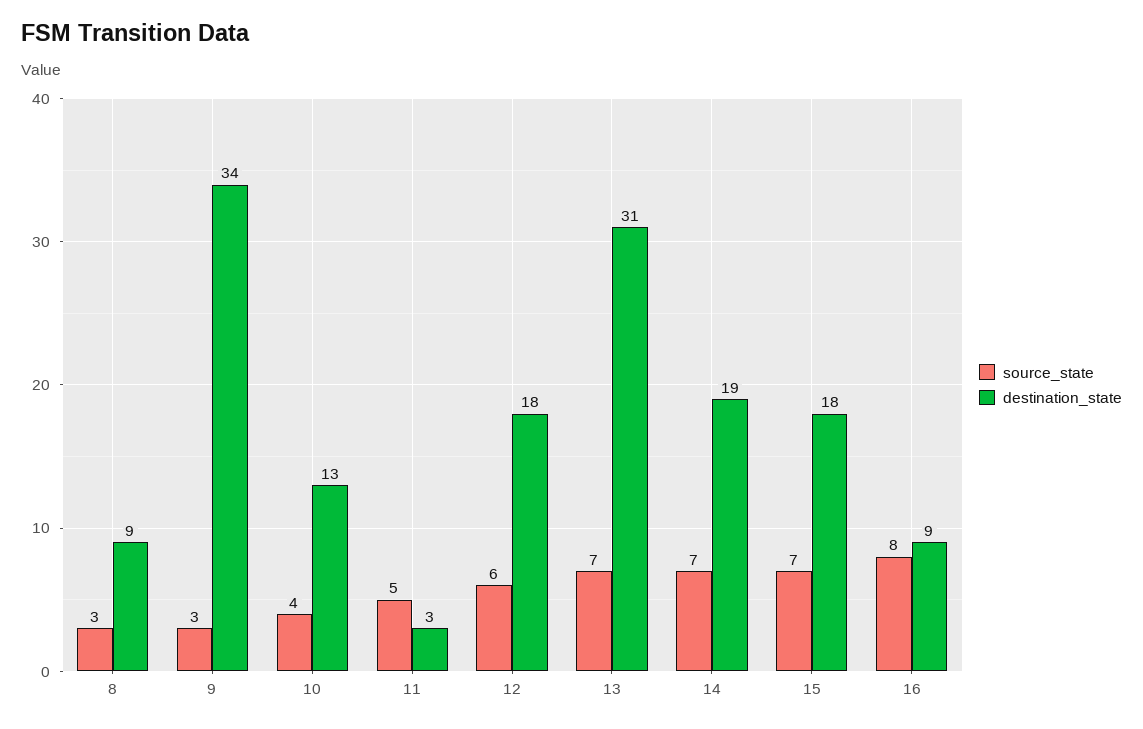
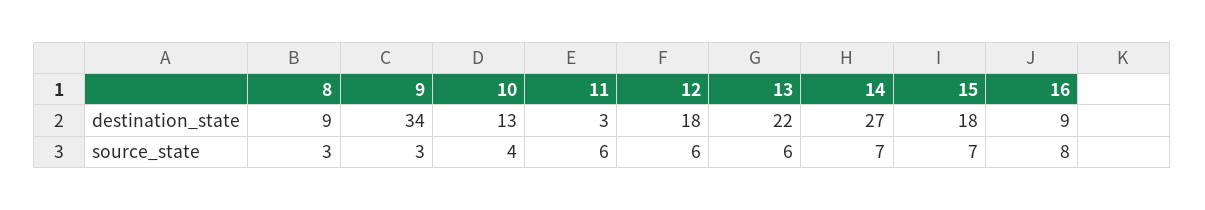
  {
    "source_state": {
      "8": 3,
      "9": 3,
      "10": 4,
-     "11": 5,
+     "11": 6,
      "12": 6,
-     "13": 7,
+     "13": 6,
      "14": 7,
      "15": 7,
      "16": 8
    },
    "destination_state": {
      "8": 9,
      "9": 34,
      "10": 13,
      "11": 3,
      "12": 18,
-     "13": 31,
+     "13": 22,
-     "14": 19,
+     "14": 27,
      "15": 18,
      "16": 9
    }
  }

